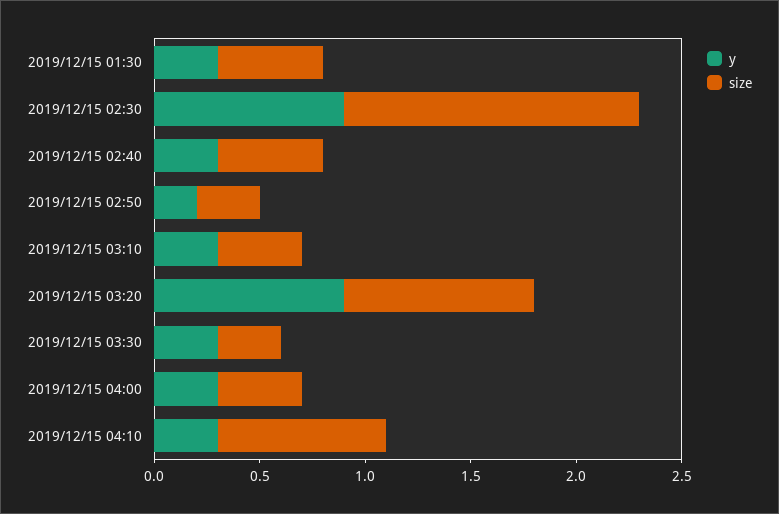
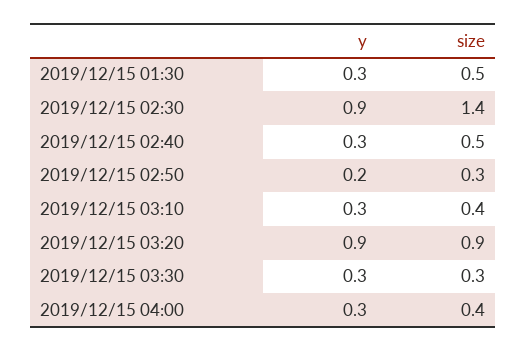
  {
    "y": {
      "2019/12/15 01:30": 0.3,
      "2019/12/15 02:30": 0.9,
      "2019/12/15 02:40": 0.3,
      "2019/12/15 02:50": 0.2,
      "2019/12/15 03:10": 0.3,
      "2019/12/15 03:20": 0.9,
      "2019/12/15 03:30": 0.3,
-     "2019/12/15 04:00": 0.3,
+     "2019/12/15 04:00": 0.3
-     "2019/12/15 04:10": 0.3
    },
    "size": {
      "2019/12/15 01:30": 0.5,
      "2019/12/15 02:30": 1.4,
      "2019/12/15 02:40": 0.5,
      "2019/12/15 02:50": 0.3,
      "2019/12/15 03:10": 0.4,
      "2019/12/15 03:20": 0.9,
      "2019/12/15 03:30": 0.3,
-     "2019/12/15 04:00": 0.4,
+     "2019/12/15 04:00": 0.4
-     "2019/12/15 04:10": 0.8
    }
  }

